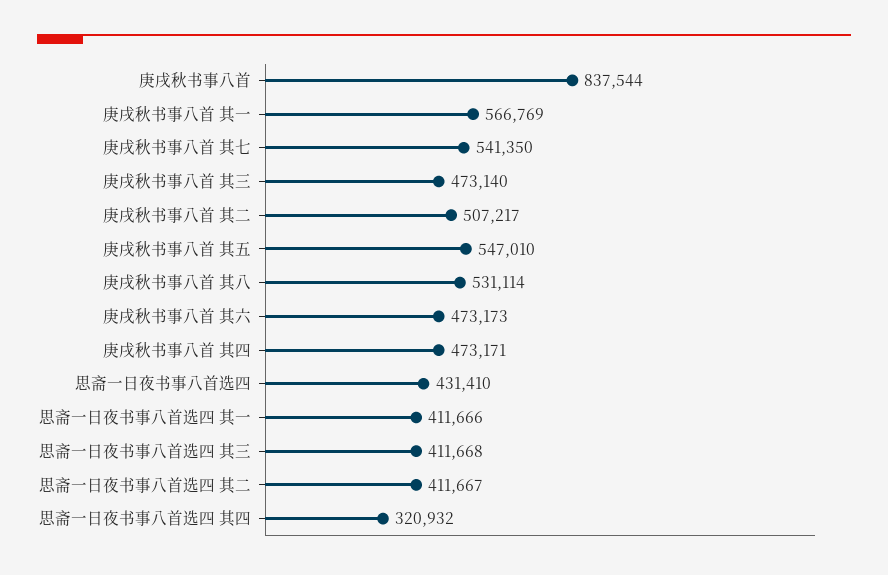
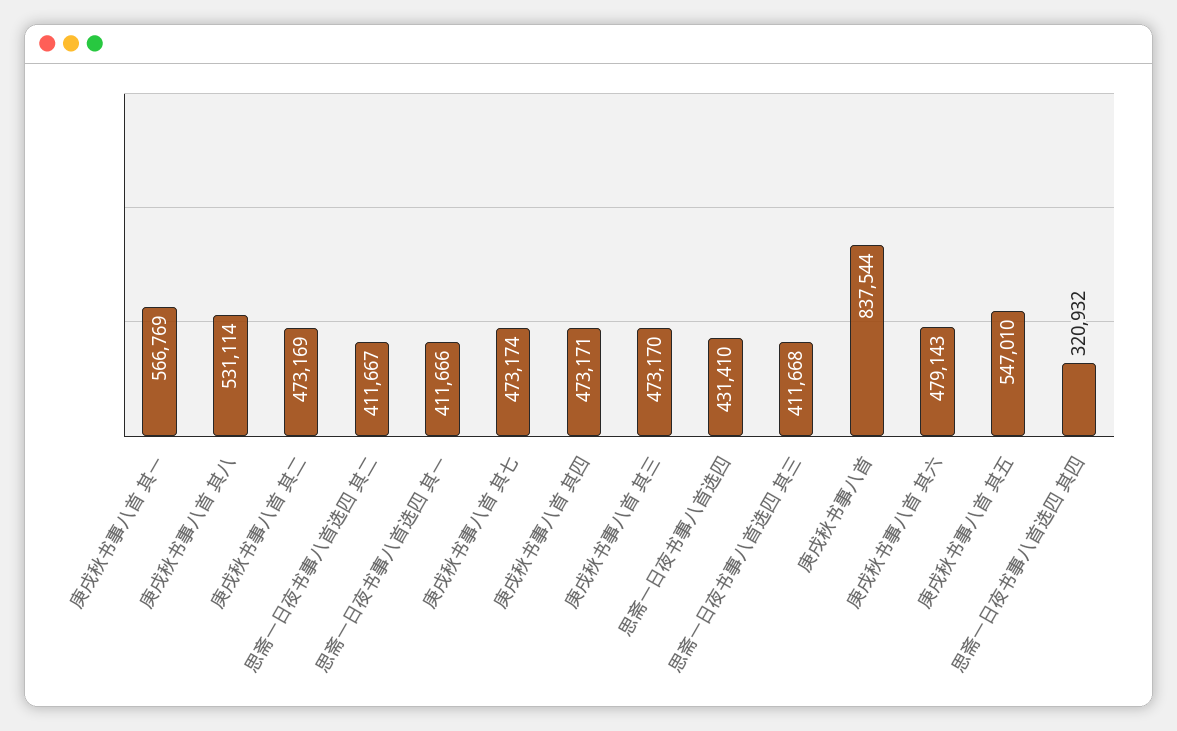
  {
    "庚戌秋书事八首": 837544,
    "庚戌秋书事八首 其一": 566769,
-   "庚戌秋书事八首 其七": 541350,
+   "庚戌秋书事八首 其七": 473174,
-   "庚戌秋书事八首 其三": 473140,
+   "庚戌秋书事八首 其三": 473170,
-   "庚戌秋书事八首 其二": 507217,
+   "庚戌秋书事八首 其二": 473169,
    "庚戌秋书事八首 其五": 547010,
    "庚戌秋书事八首 其八": 531114,
-   "庚戌秋书事八首 其六": 473173,
+   "庚戌秋书事八首 其六": 479143,
    "庚戌秋书事八首 其四": 473171,
    "思斋一日夜书事八首选四": 431410,
    "思斋一日夜书事八首选四 其一": 411666,
    "思斋一日夜书事八首选四 其三": 411668,
    "思斋一日夜书事八首选四 其二": 411667,
    "思斋一日夜书事八首选四 其四": 320932
  }

